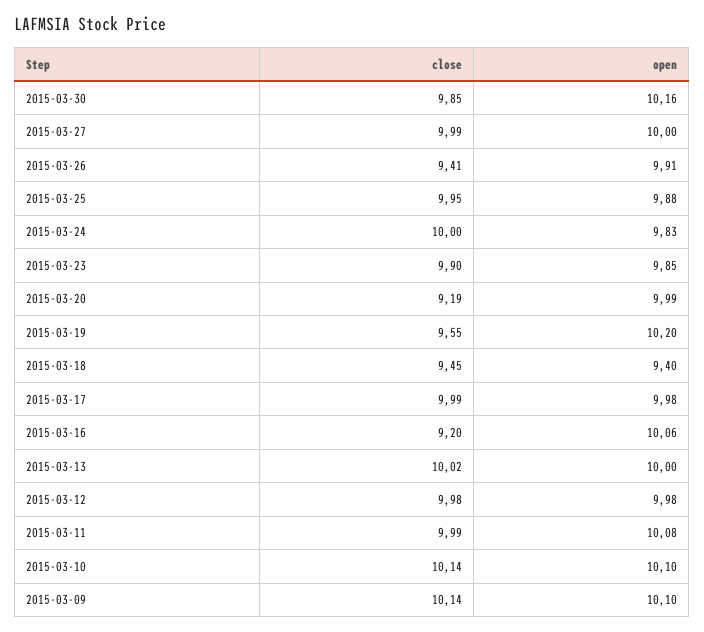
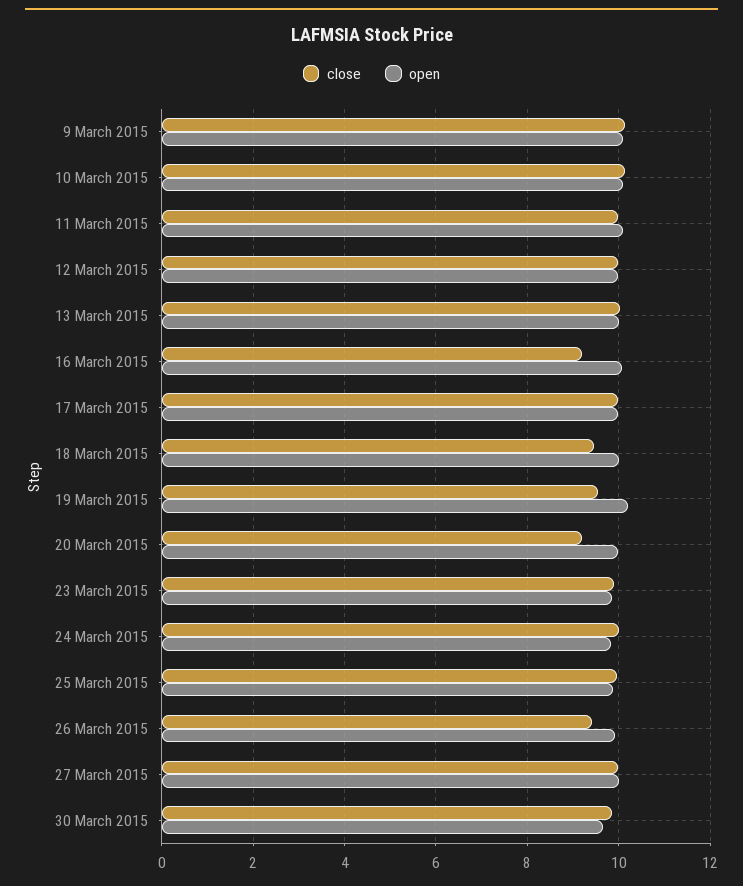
  {
    "close": {
      "2015-03-30": 9.85,
      "2015-03-27": 9.99,
      "2015-03-26": 9.41,
      "2015-03-25": 9.95,
      "2015-03-24": 10,
      "2015-03-23": 9.9,
      "2015-03-20": 9.19,
      "2015-03-19": 9.55,
      "2015-03-18": 9.45,
      "2015-03-17": 9.99,
      "2015-03-16": 9.2,
      "2015-03-13": 10.02,
      "2015-03-12": 9.98,
      "2015-03-11": 9.99,
      "2015-03-10": 10.14,
      "2015-03-09": 10.14
    },
    "open": {
-     "2015-03-30": 10.16,
+     "2015-03-30": 9.6,
      "2015-03-27": 10,
      "2015-03-26": 9.91,
      "2015-03-25": 9.88,
      "2015-03-24": 9.83,
      "2015-03-23": 9.85,
      "2015-03-20": 9.99,
      "2015-03-19": 10.2,
-     "2015-03-18": 9.4,
+     "2015-03-18": 10,
      "2015-03-17": 9.98,
      "2015-03-16": 10.06,
      "2015-03-13": 10,
      "2015-03-12": 9.98,
      "2015-03-11": 10.08,
      "2015-03-10": 10.1,
      "2015-03-09": 10.1
    }
  }

